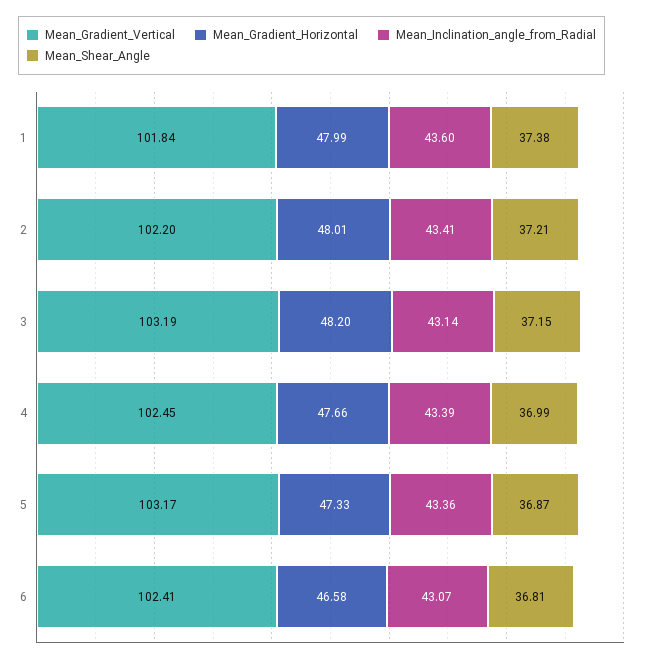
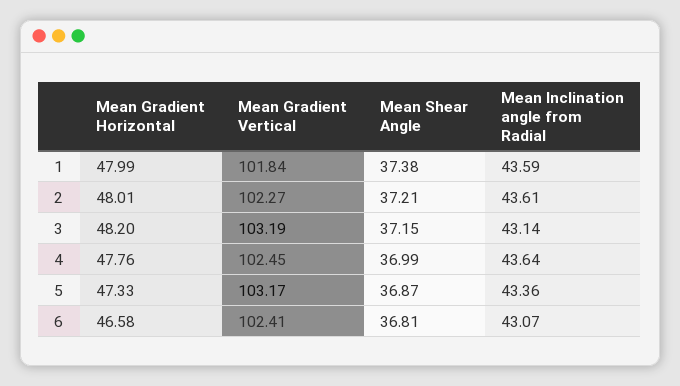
  {
    "Mean_Gradient_Vertical": {
      "1": 101.84,
-     "2": 102.2,
+     "2": 102.27,
      "3": 103.19,
      "4": 102.45,
      "5": 103.17,
      "6": 102.41
    },
    "Mean_Gradient_Horizontal": {
      "1": 47.99,
      "2": 48.01,
      "3": 48.2,
-     "4": 47.66,
+     "4": 47.76,
      "5": 47.33,
      "6": 46.58
    },
    "Mean_Inclination_angle_from_Radial": {
-     "1": 43.6,
+     "1": 43.59,
-     "2": 43.41,
+     "2": 43.61,
      "3": 43.14,
-     "4": 43.39,
+     "4": 43.64,
      "5": 43.36,
      "6": 43.07
    },
    "Mean_Shear_Angle": {
      "1": 37.38,
      "2": 37.21,
      "3": 37.15,
      "4": 36.99,
      "5": 36.87,
      "6": 36.81
    }
  }

